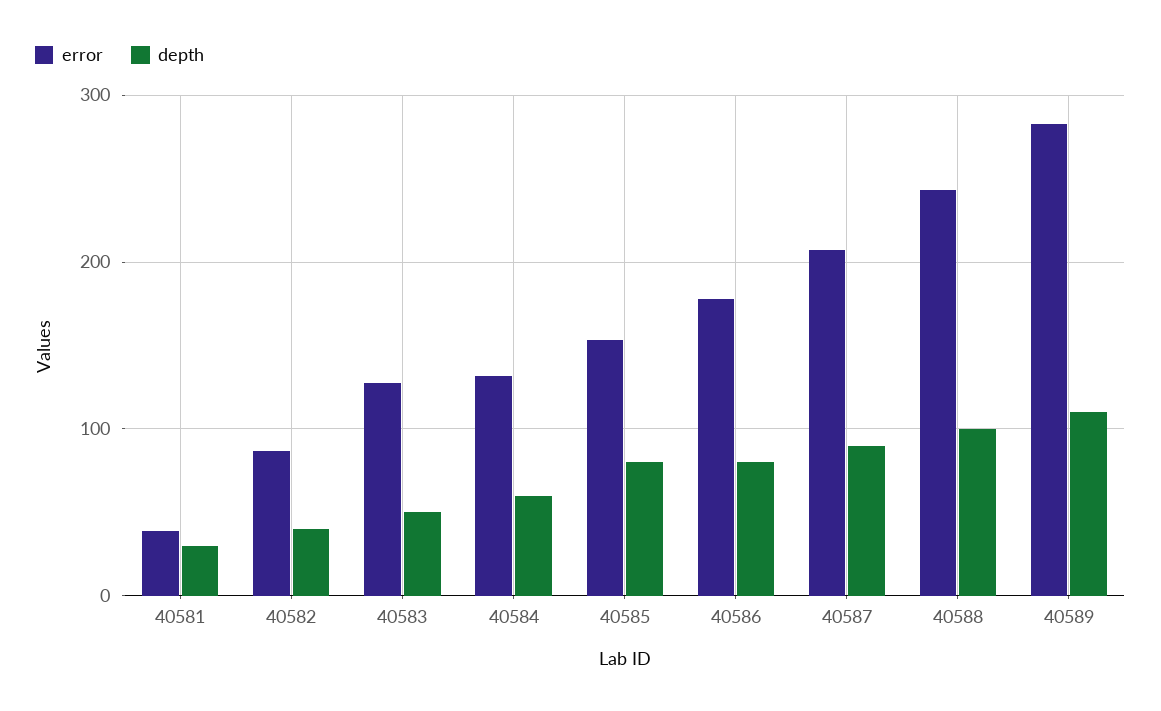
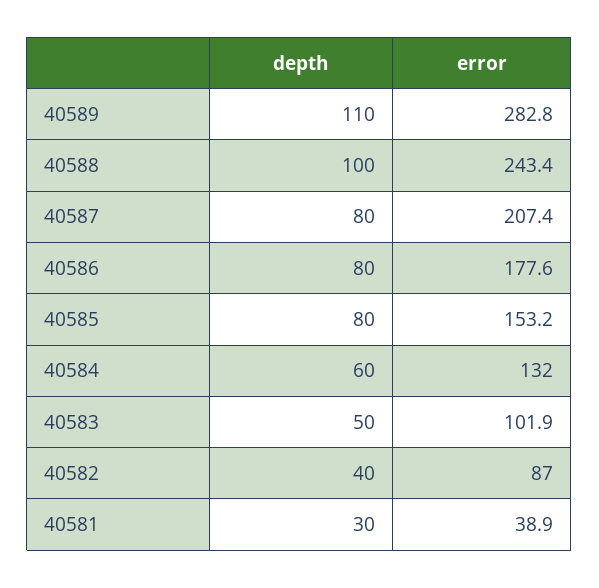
  {
    "error": {
      "40581": 38.9,
      "40582": 87,
-     "40583": 130,
+     "40583": 101.9,
      "40584": 132,
      "40585": 153.2,
      "40586": 177.6,
      "40587": 207.4,
      "40588": 243.4,
      "40589": 282.8
    },
    "depth": {
      "40581": 30,
      "40582": 40,
      "40583": 50,
      "40584": 60,
      "40585": 80,
      "40586": 80,
-     "40587": 90,
+     "40587": 80,
      "40588": 100,
      "40589": 110
    }
  }

